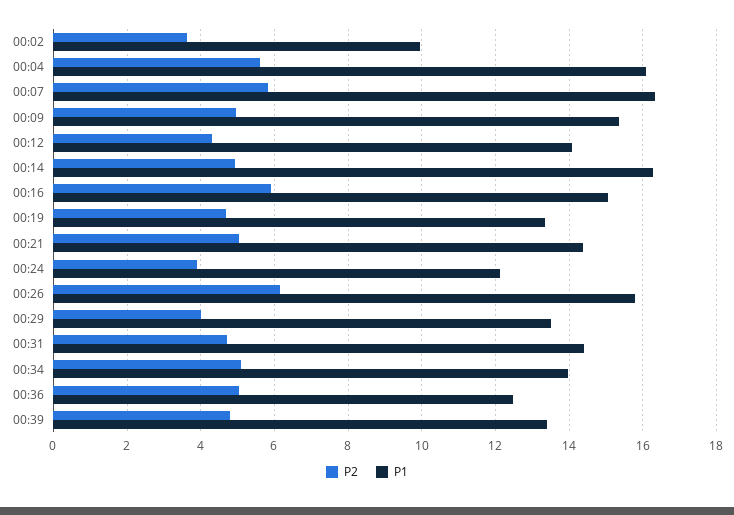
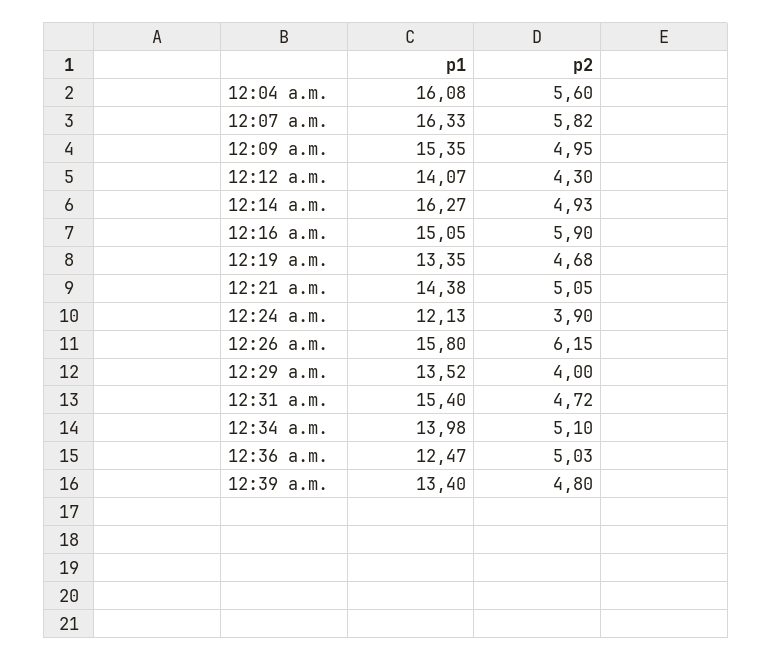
  {
    "P2": {
-     "00:02": 3.6,
      "00:04": 5.6,
      "00:07": 5.82,
      "00:09": 4.95,
      "00:12": 4.3,
      "00:14": 4.93,
      "00:16": 5.9,
      "00:19": 4.68,
      "00:21": 5.05,
      "00:24": 3.9,
      "00:26": 6.15,
      "00:29": 4,
      "00:31": 4.72,
      "00:34": 5.1,
      "00:36": 5.03,
      "00:39": 4.8
    },
    "P1": {
-     "00:02": 10,
      "00:04": 16.08,
      "00:07": 16.33,
      "00:09": 15.35,
      "00:12": 14.07,
      "00:14": 16.27,
      "00:16": 15.05,
      "00:19": 13.35,
      "00:21": 14.38,
      "00:24": 12.13,
      "00:26": 15.8,
      "00:29": 13.52,
-     "00:31": 14.4,
+     "00:31": 15.4,
      "00:34": 13.98,
      "00:36": 12.47,
      "00:39": 13.4
    }
  }

